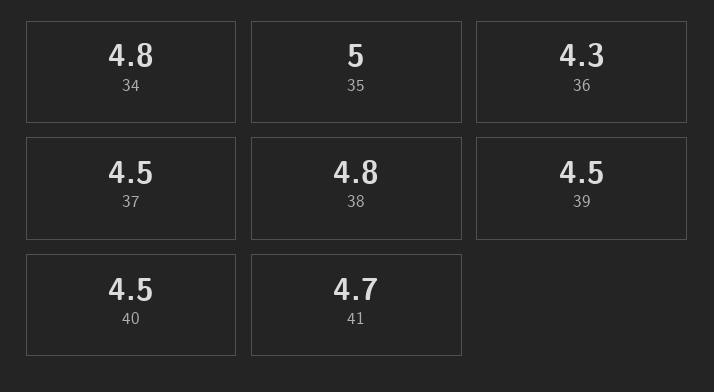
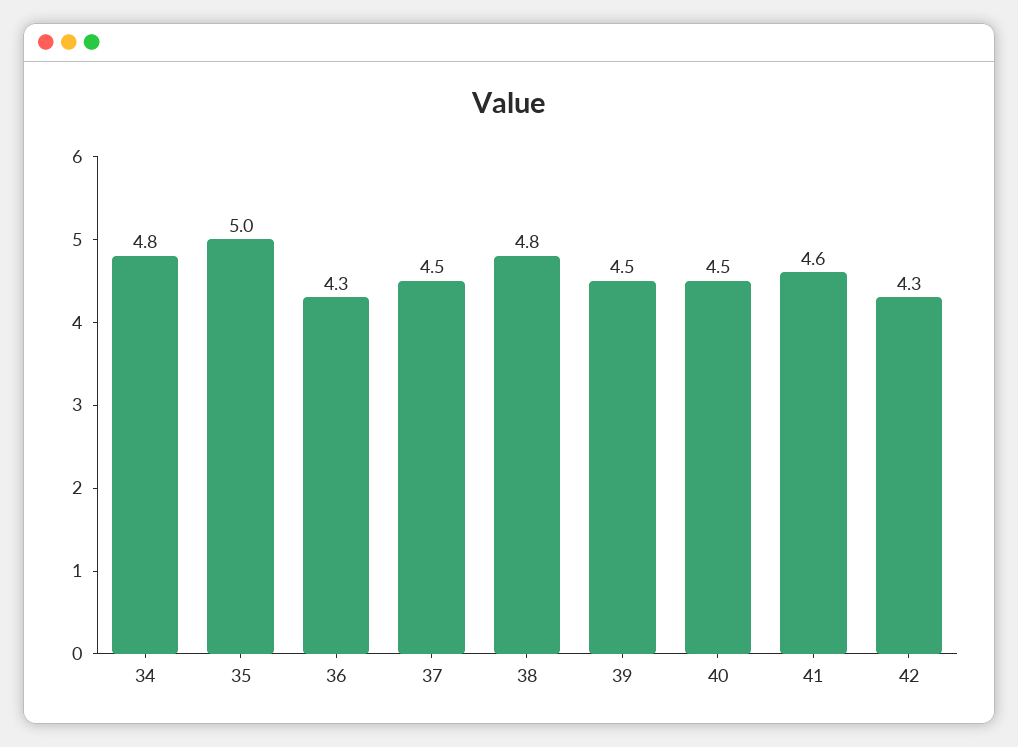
  {
    "34": 4.8,
    "35": 5,
    "36": 4.3,
    "37": 4.5,
    "38": 4.8,
    "39": 4.5,
    "40": 4.5,
-   "41": 4.7
+   "41": 4.6,
+   "42": 4.3
  }

